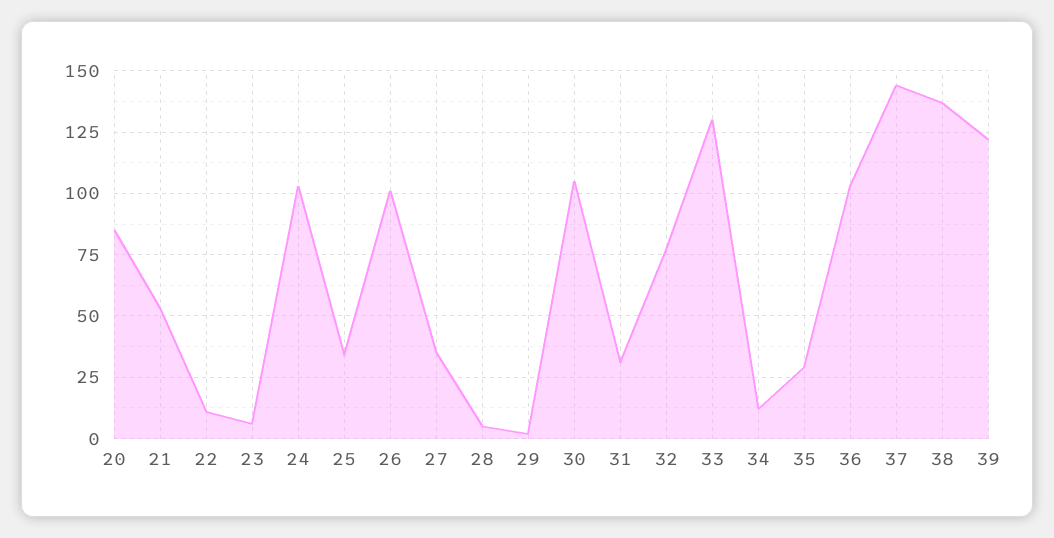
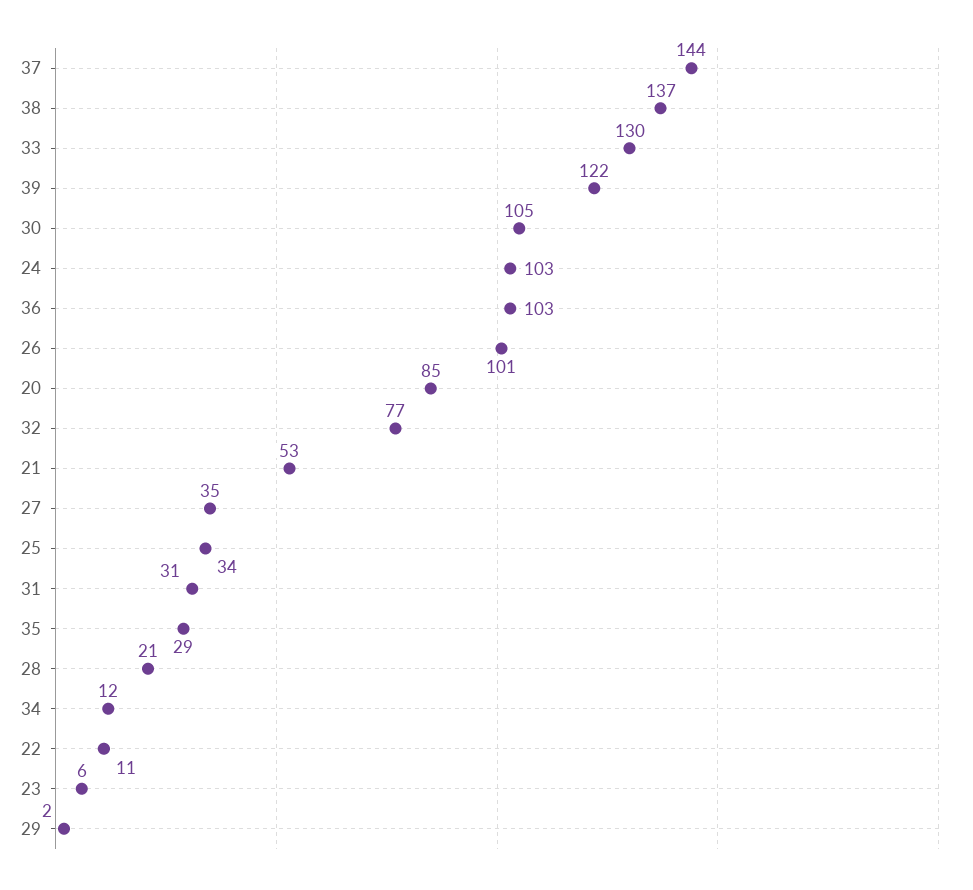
  {
    "20": 85,
    "21": 53,
    "22": 11,
    "23": 6,
    "24": 103,
    "25": 34,
    "26": 101,
    "27": 35,
-   "28": 5,
+   "28": 21,
    "29": 2,
    "30": 105,
    "31": 31,
    "32": 77,
    "33": 130,
    "34": 12,
    "35": 29,
    "36": 103,
    "37": 144,
    "38": 137,
    "39": 122
  }

